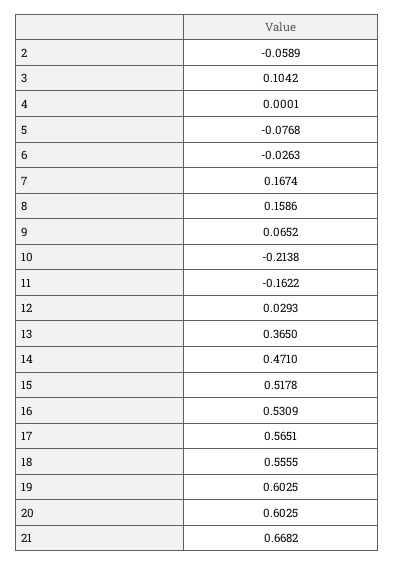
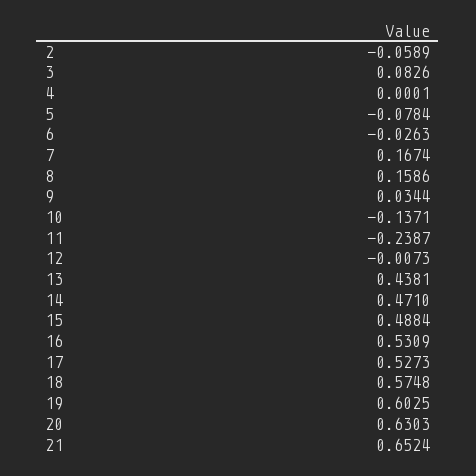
  {
    "2": -0.0589,
-   "3": 0.1042,
+   "3": 0.0826,
    "4": 0.0001,
-   "5": -0.0768,
+   "5": -0.0784,
    "6": -0.0263,
    "7": 0.1674,
    "8": 0.1586,
-   "9": 0.0652,
+   "9": 0.0344,
-   "10": -0.2138,
+   "10": -0.1371,
-   "11": -0.1622,
+   "11": -0.2387,
-   "12": 0.0293,
+   "12": -0.0073,
-   "13": 0.365,
+   "13": 0.4381,
    "14": 0.471,
-   "15": 0.5178,
+   "15": 0.4884,
    "16": 0.5309,
-   "17": 0.5651,
+   "17": 0.5273,
-   "18": 0.5555,
+   "18": 0.5748,
    "19": 0.6025,
-   "20": 0.6025,
+   "20": 0.6303,
-   "21": 0.6682
+   "21": 0.6524
  }

